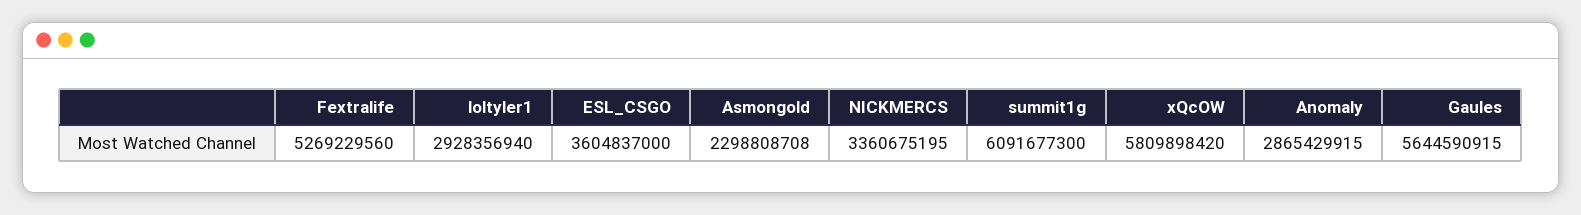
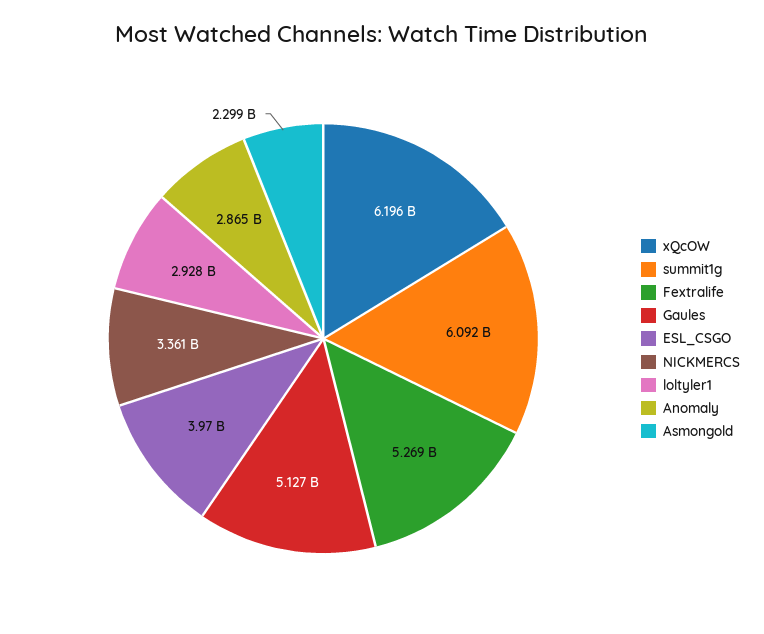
  {
    "Fextralife": 5269229560,
    "loltyler1": 2928356940,
-   "ESL_CSGO": 3604837000,
+   "ESL_CSGO": 3970000000,
    "Asmongold": 2298808708,
    "NICKMERCS": 3360675195,
    "summit1g": 6091677300,
-   "xQcOW": 5809898420,
+   "xQcOW": 6196000000,
    "Anomaly": 2865429915,
-   "Gaules": 5644590915
+   "Gaules": 5127000000
  }

